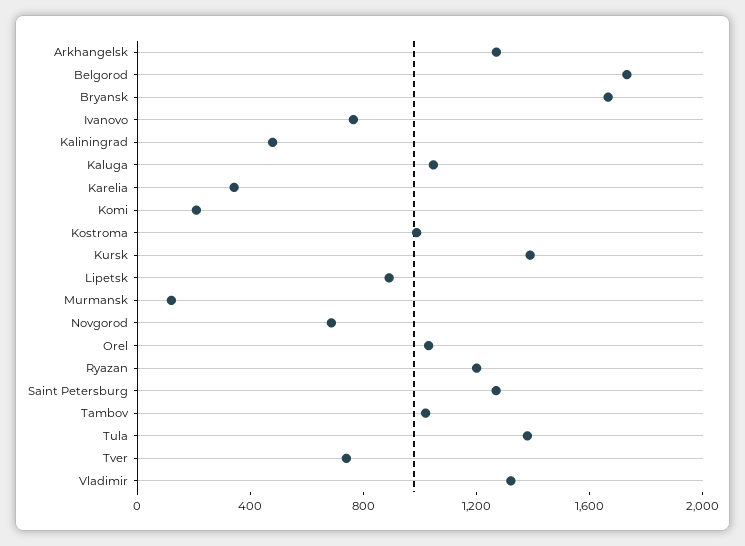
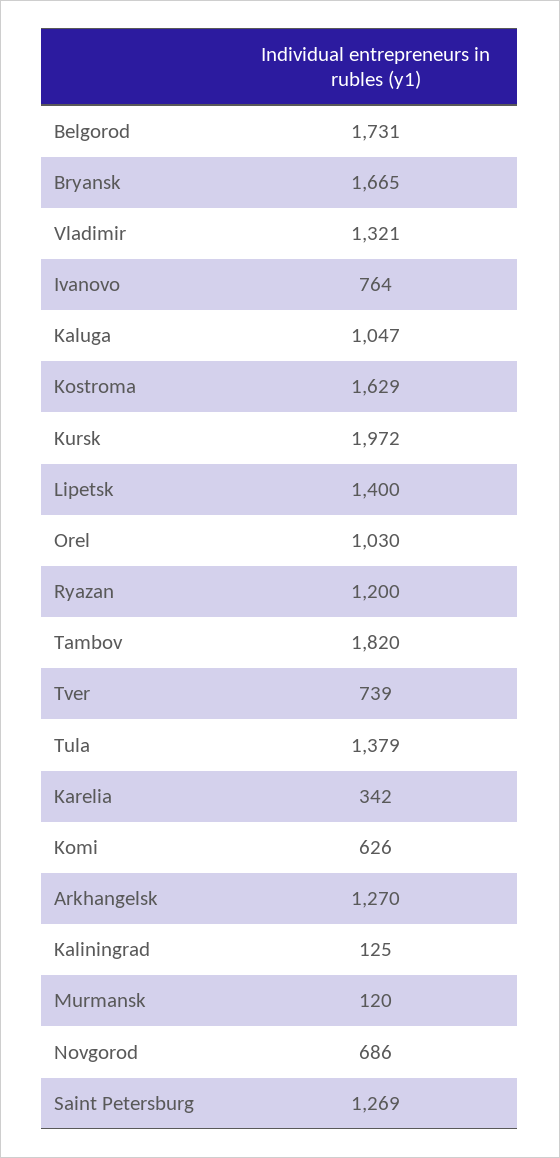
  {
    "Arkhangelsk": 1270,
    "Belgorod": 1731,
    "Bryansk": 1665,
    "Ivanovo": 764,
-   "Kaliningrad": 500,
+   "Kaliningrad": 125,
    "Kaluga": 1047,
    "Karelia": 342,
-   "Komi": 200,
+   "Komi": 626,
-   "Kostroma": 1000,
+   "Kostroma": 1629,
-   "Kursk": 1400,
+   "Kursk": 1972,
-   "Lipetsk": 900,
+   "Lipetsk": 1400,
    "Murmansk": 120,
    "Novgorod": 686,
    "Orel": 1030,
    "Ryazan": 1200,
    "Saint Petersburg": 1269,
-   "Tambov": 1000,
+   "Tambov": 1820,
    "Tula": 1379,
    "Tver": 739,
    "Vladimir": 1321
  }

